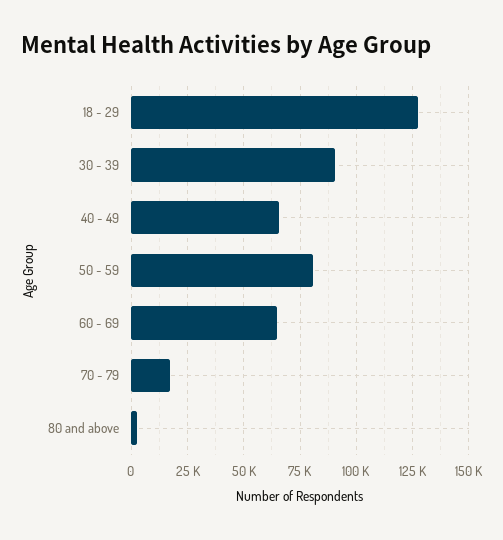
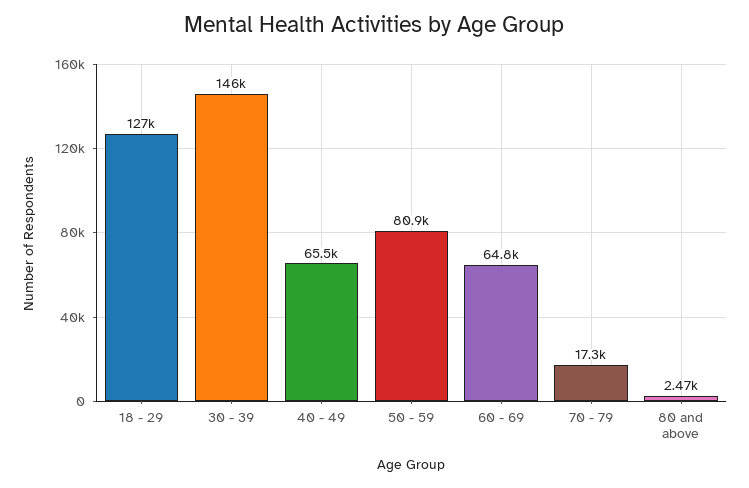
  {
    "18 - 29": 127000,
-   "30 - 39": 90000,
+   "30 - 39": 146000,
    "40 - 49": 65500,
    "50 - 59": 80900,
    "60 - 69": 64800,
    "70 - 79": 17300,
    "80 and above": 2470
  }

